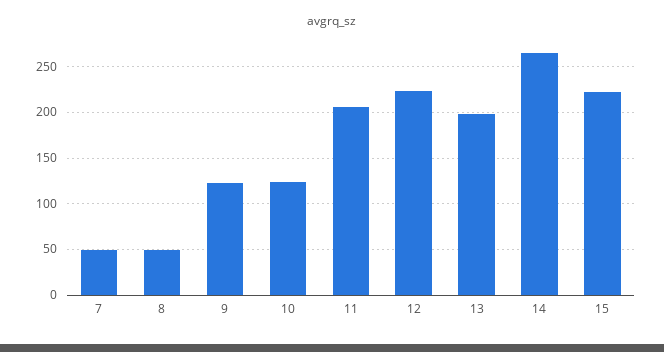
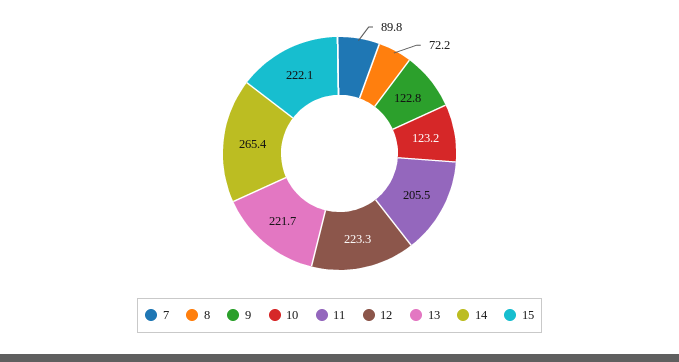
  {
-   "7": 50,
+   "7": 89.8,
-   "8": 50,
+   "8": 72.2,
    "9": 122.8,
    "10": 123.2,
    "11": 205.5,
    "12": 223.3,
-   "13": 200,
+   "13": 221.7,
    "14": 265.4,
    "15": 222.1
  }

